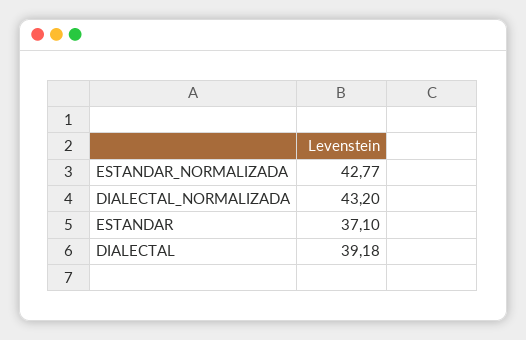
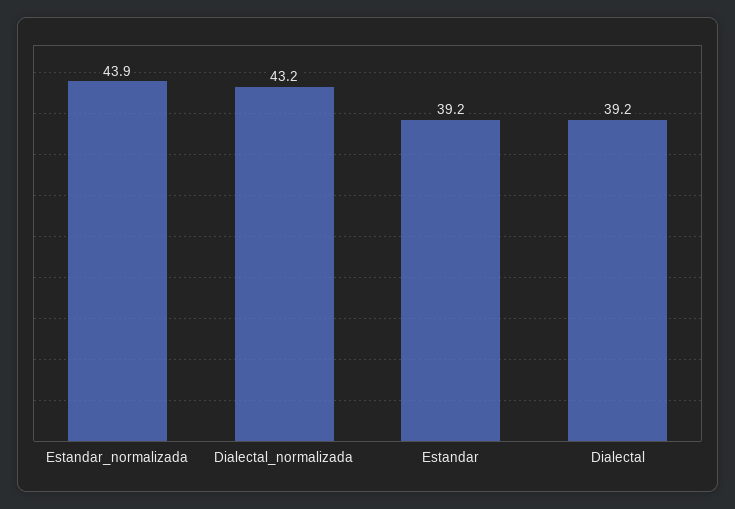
  {
-   "ESTANDAR_NORMALIZADA": 42.77,
+   "ESTANDAR_NORMALIZADA": 43.9,
    "DIALECTAL_NORMALIZADA": 43.2,
-   "ESTANDAR": 37.1,
+   "ESTANDAR": 39.2,
    "DIALECTAL": 39.18
  }

